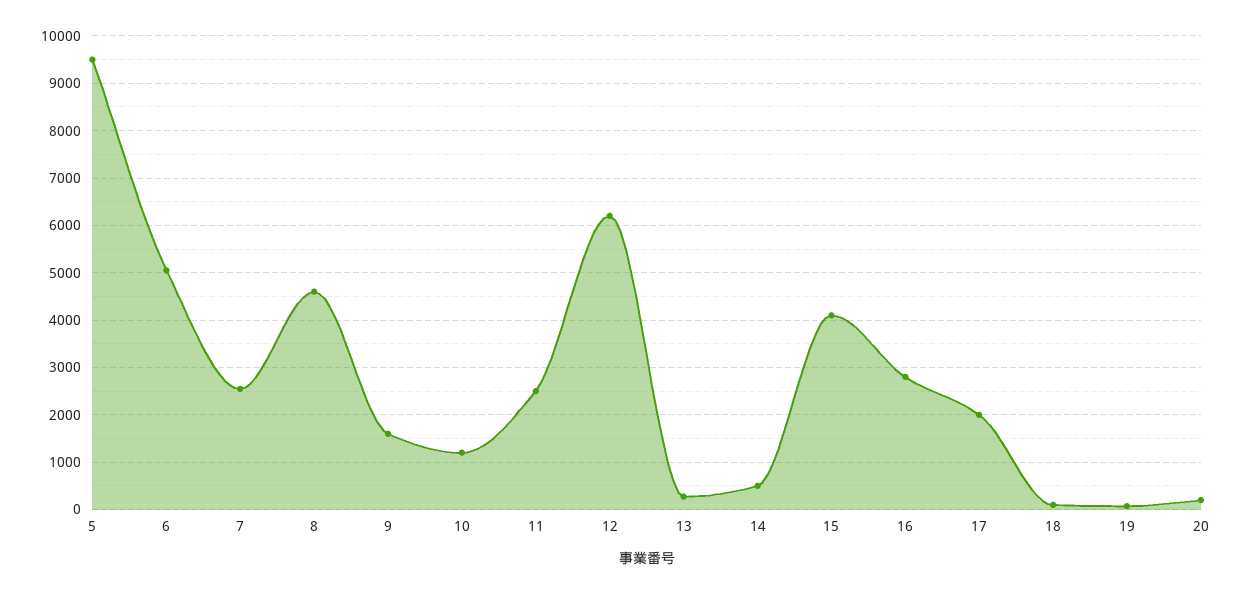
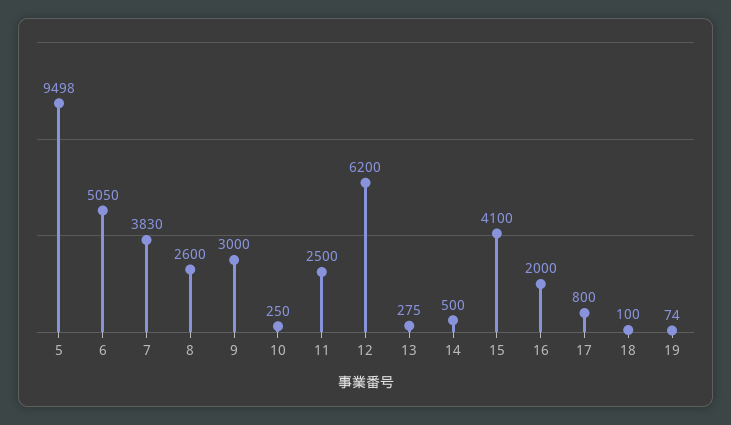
  {
    "5": 9498,
    "6": 5050,
-   "7": 2600,
+   "7": 3830,
-   "8": 4600,
+   "8": 2600,
-   "9": 1600,
+   "9": 3000,
-   "10": 1200,
+   "10": 250,
    "11": 2500,
    "12": 6200,
    "13": 275,
    "14": 500,
    "15": 4100,
-   "16": 2800,
+   "16": 2000,
-   "17": 2000,
+   "17": 800,
    "18": 100,
-   "19": 74,
+   "19": 74
-   "20": 200
  }

